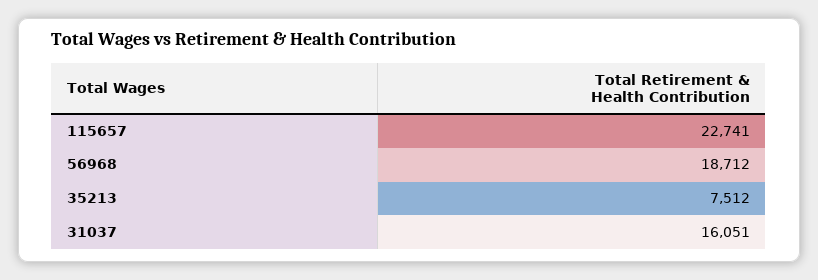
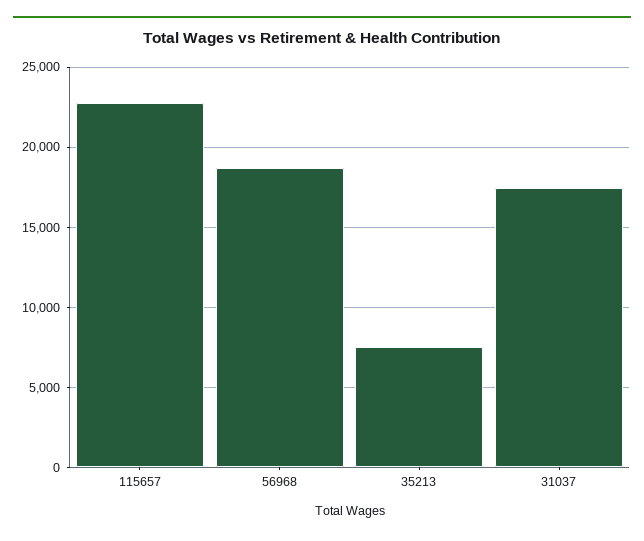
  {
    "115657": 22741,
    "56968": 18712,
    "35213": 7512,
-   "31037": 16051
+   "31037": 17500
  }

